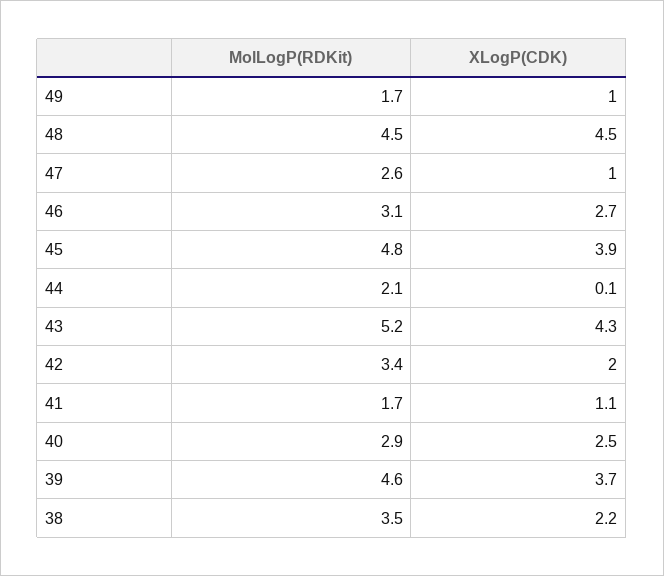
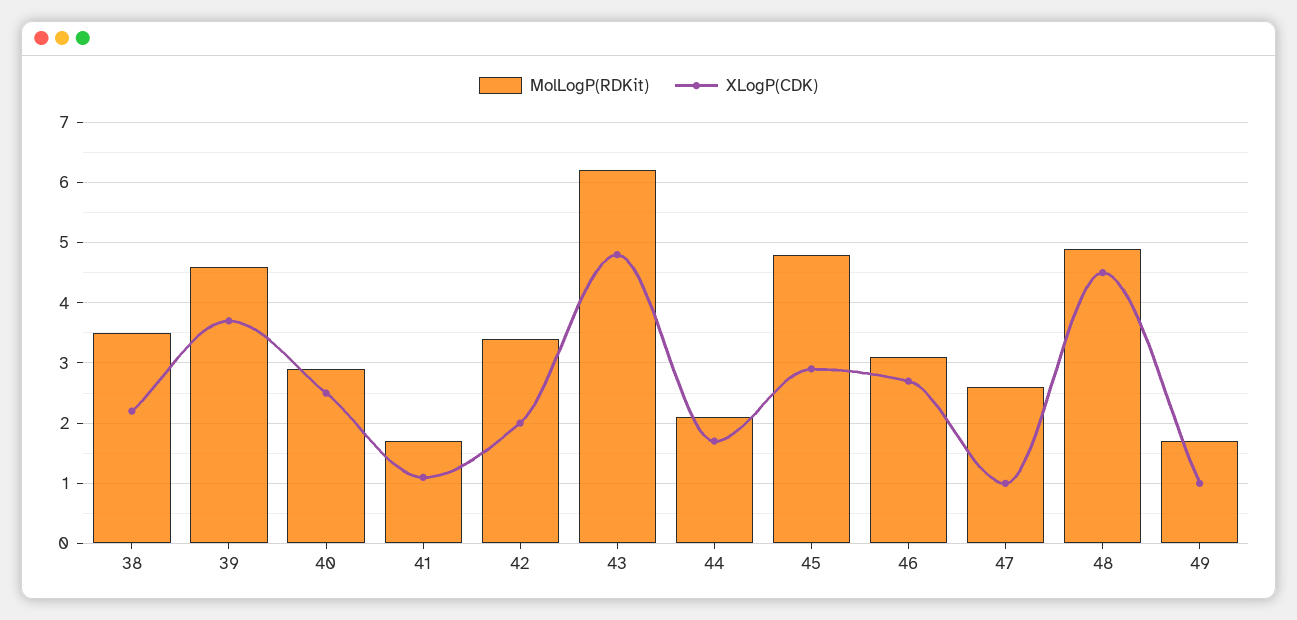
  {
    "MolLogP(RDKit)": {
      "49": 1.7,
-     "48": 4.5,
+     "48": 4.9,
      "47": 2.6,
      "46": 3.1,
      "45": 4.8,
      "44": 2.1,
-     "43": 5.2,
+     "43": 6.2,
      "42": 3.4,
      "41": 1.7,
      "40": 2.9,
      "39": 4.6,
      "38": 3.5
    },
    "XLogP(CDK)": {
      "49": 1,
      "48": 4.5,
      "47": 1,
      "46": 2.7,
-     "45": 3.9,
+     "45": 2.9,
-     "44": 0.1,
+     "44": 1.7,
-     "43": 4.3,
+     "43": 4.8,
      "42": 2,
      "41": 1.1,
      "40": 2.5,
      "39": 3.7,
      "38": 2.2
    }
  }

